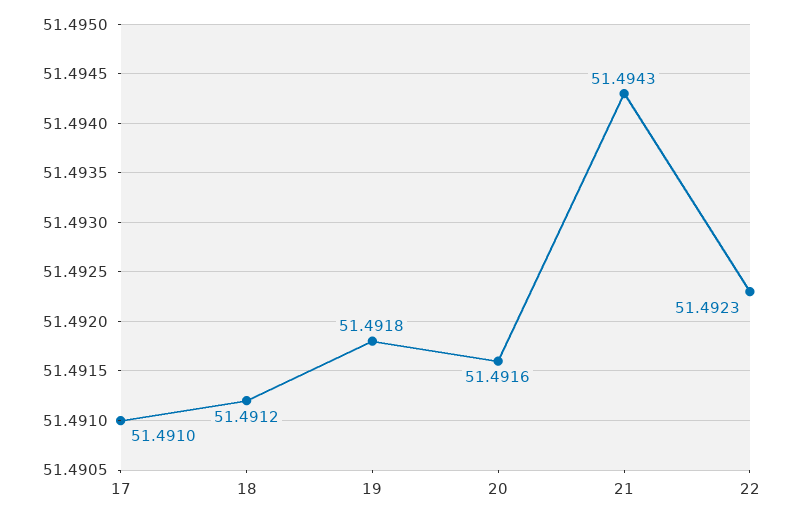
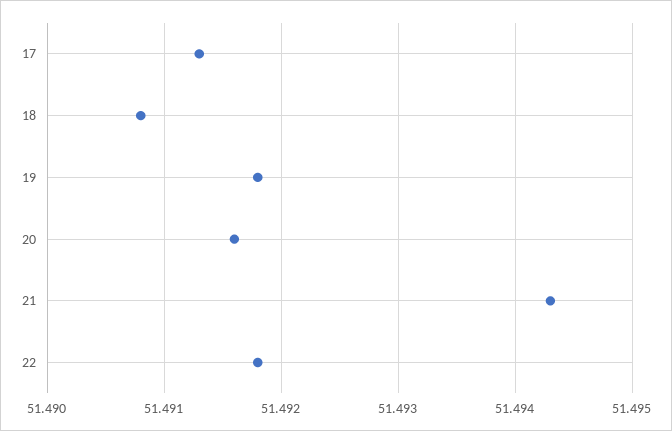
  {
-   "17": 51.491,
+   "17": 51.4913,
-   "18": 51.4912,
+   "18": 51.4908,
    "19": 51.4918,
    "20": 51.4916,
    "21": 51.4943,
-   "22": 51.4923
+   "22": 51.4918
  }

